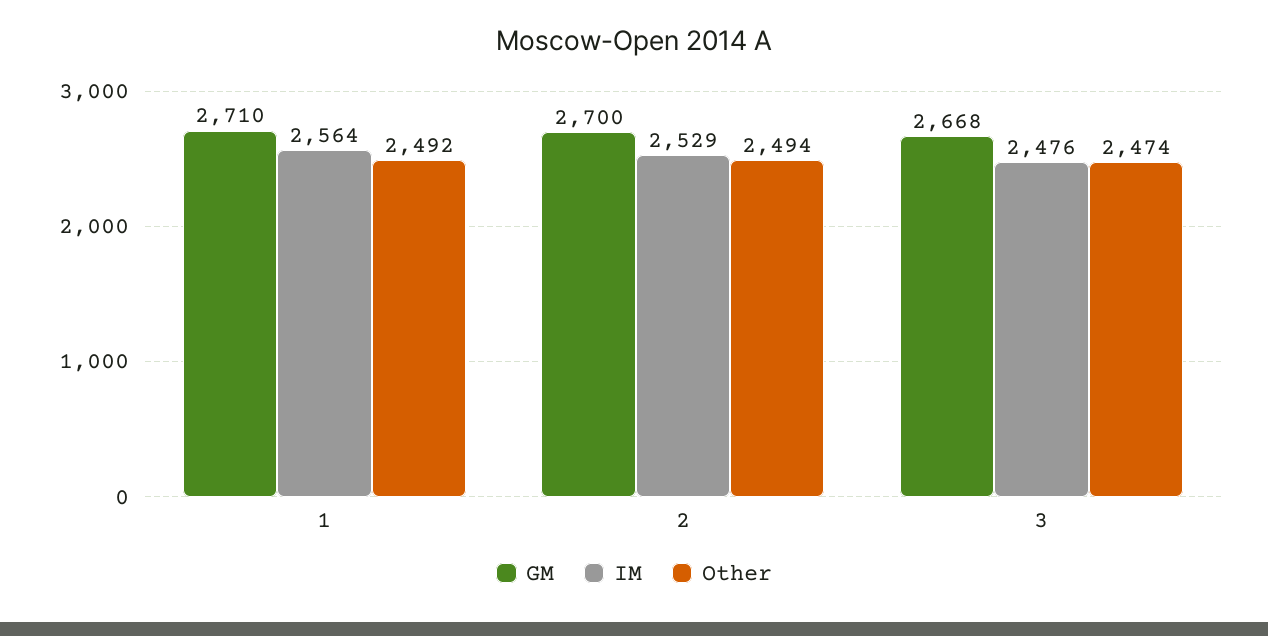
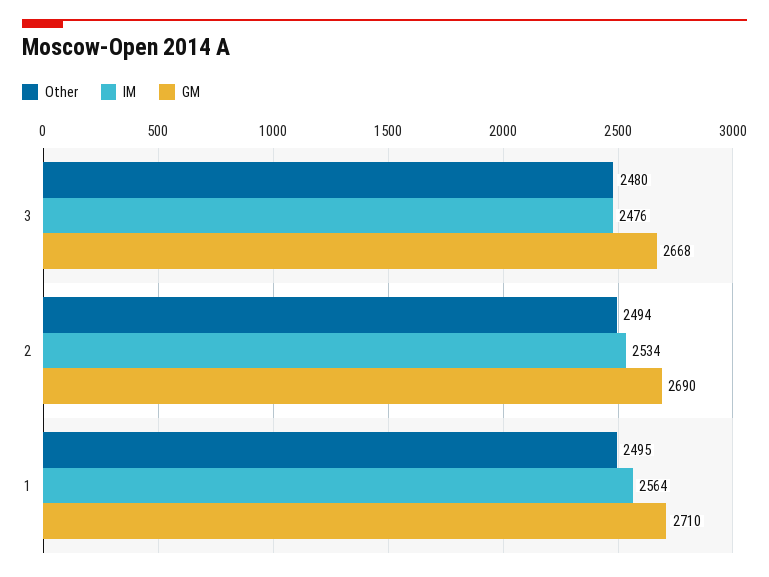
  {
    "GM": {
      "1": 2710,
-     "2": 2700,
+     "2": 2690,
      "3": 2668
    },
    "IM": {
      "1": 2564,
-     "2": 2529,
+     "2": 2534,
      "3": 2476
    },
    "Other": {
-     "1": 2492,
+     "1": 2495,
      "2": 2494,
-     "3": 2474
+     "3": 2480
    }
  }

